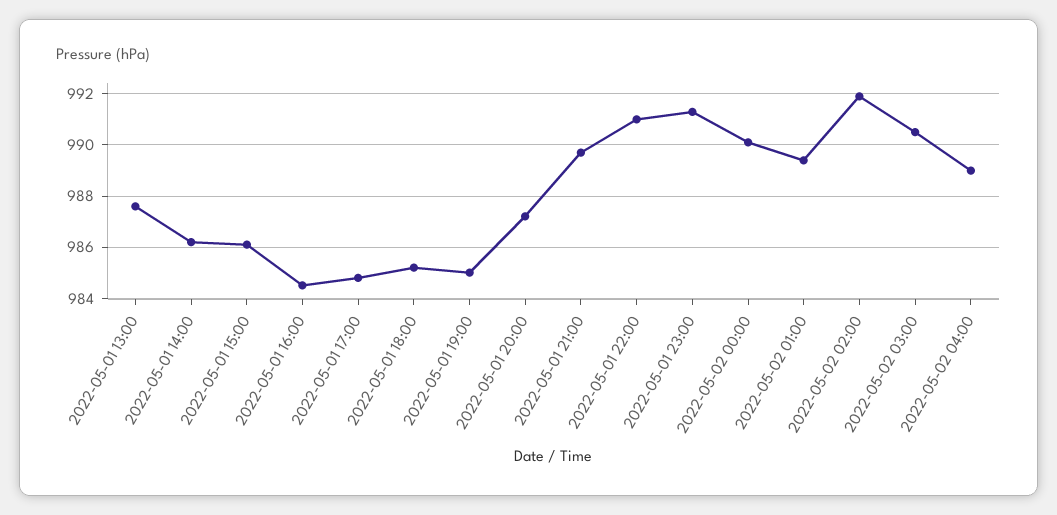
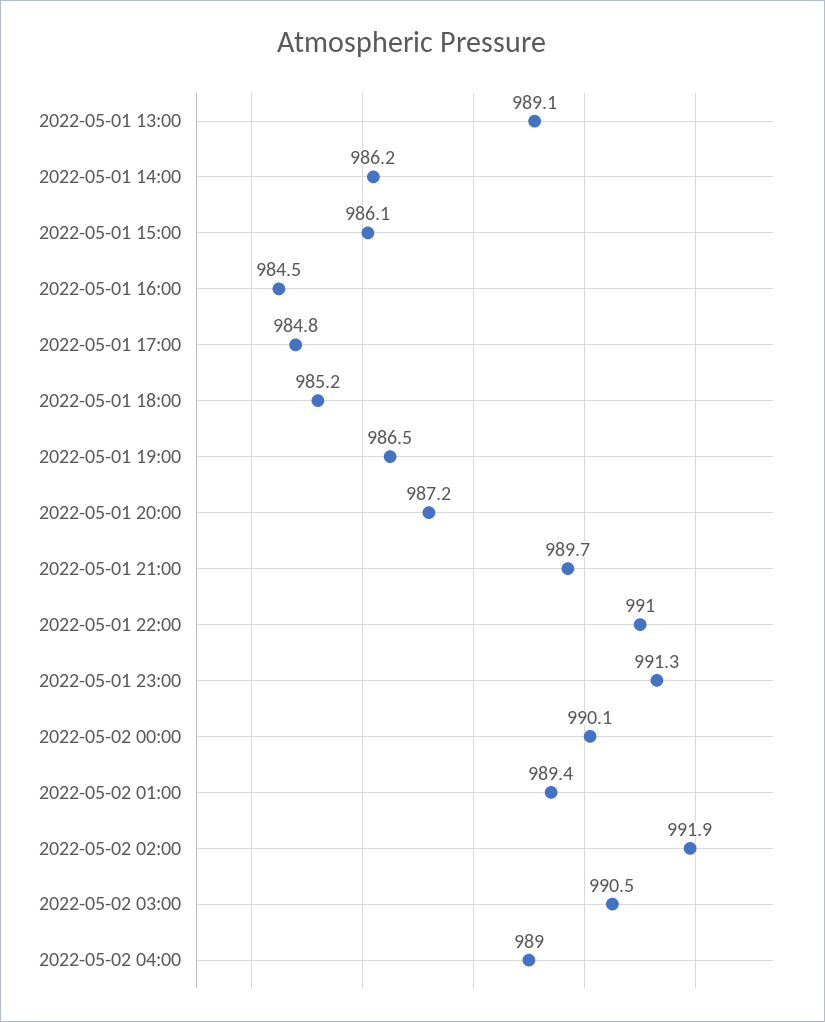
  {
-   "2022-05-01 13:00": 987.5,
+   "2022-05-01 13:00": 989.1,
    "2022-05-01 14:00": 986.2,
    "2022-05-01 15:00": 986.1,
    "2022-05-01 16:00": 984.5,
    "2022-05-01 17:00": 984.8,
    "2022-05-01 18:00": 985.2,
-   "2022-05-01 19:00": 985,
+   "2022-05-01 19:00": 986.5,
    "2022-05-01 20:00": 987.2,
    "2022-05-01 21:00": 989.7,
    "2022-05-01 22:00": 991,
    "2022-05-01 23:00": 991.3,
    "2022-05-02 00:00": 990.1,
    "2022-05-02 01:00": 989.4,
    "2022-05-02 02:00": 991.9,
    "2022-05-02 03:00": 990.5,
    "2022-05-02 04:00": 989
  }

